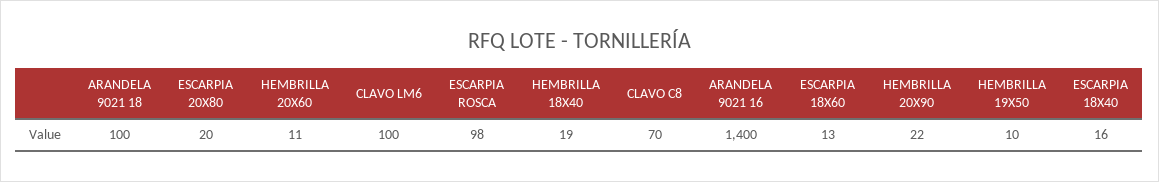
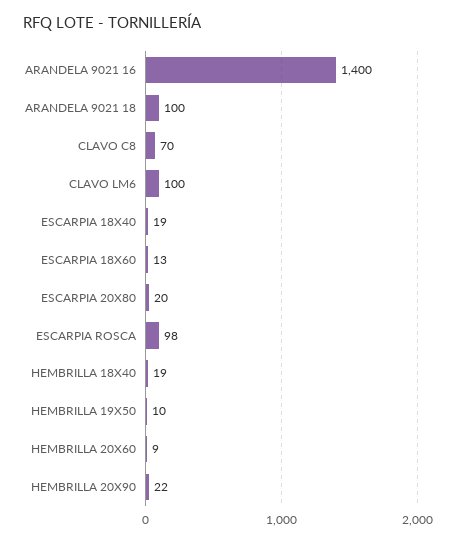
  {
    "ARANDELA 9021 18": 100,
    "ESCARPIA 20X80": 20,
-   "HEMBRILLA 20X60": 11,
+   "HEMBRILLA 20X60": 9,
    "CLAVO LM6": 100,
    "ESCARPIA ROSCA": 98,
    "HEMBRILLA 18X40": 19,
    "CLAVO C8": 70,
    "ARANDELA 9021 16": 1400,
    "ESCARPIA 18X60": 13,
    "HEMBRILLA 20X90": 22,
    "HEMBRILLA 19X50": 10,
-   "ESCARPIA 18X40": 16
+   "ESCARPIA 18X40": 19
  }

